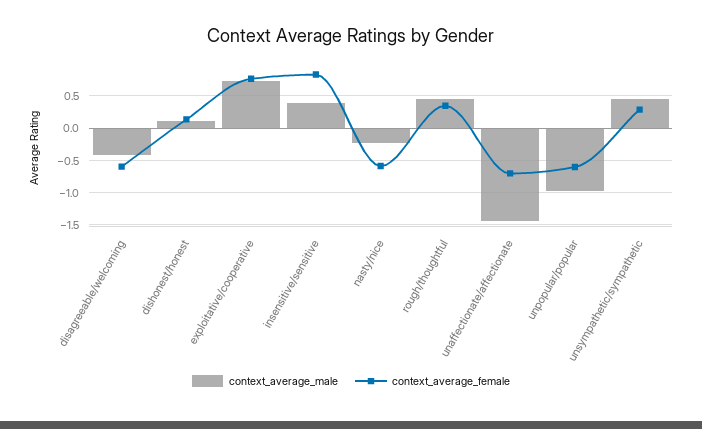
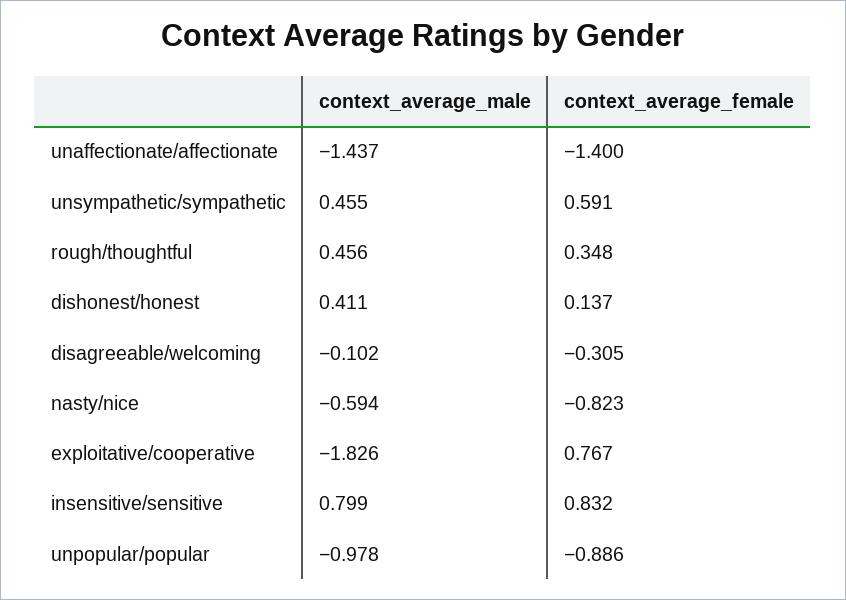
  {
    "context_average_male": {
-     "disagreeable/welcoming": -0.4,
+     "disagreeable/welcoming": -0.102,
-     "dishonest/honest": 0.1,
+     "dishonest/honest": 0.411,
-     "exploitative/cooperative": 0.7,
+     "exploitative/cooperative": -1.826,
-     "insensitive/sensitive": 0.4,
+     "insensitive/sensitive": 0.799,
-     "nasty/nice": -0.2,
+     "nasty/nice": -0.594,
      "rough/thoughtful": 0.456,
      "unaffectionate/affectionate": -1.437,
      "unpopular/popular": -0.978,
      "unsympathetic/sympathetic": 0.455
    },
    "context_average_female": {
-     "disagreeable/welcoming": -0.6,
+     "disagreeable/welcoming": -0.305,
      "dishonest/honest": 0.137,
      "exploitative/cooperative": 0.767,
      "insensitive/sensitive": 0.832,
-     "nasty/nice": -0.6,
+     "nasty/nice": -0.823,
      "rough/thoughtful": 0.348,
-     "unaffectionate/affectionate": -0.7,
+     "unaffectionate/affectionate": -1.4,
-     "unpopular/popular": -0.6,
+     "unpopular/popular": -0.886,
-     "unsympathetic/sympathetic": 0.3
+     "unsympathetic/sympathetic": 0.591
    }
  }

